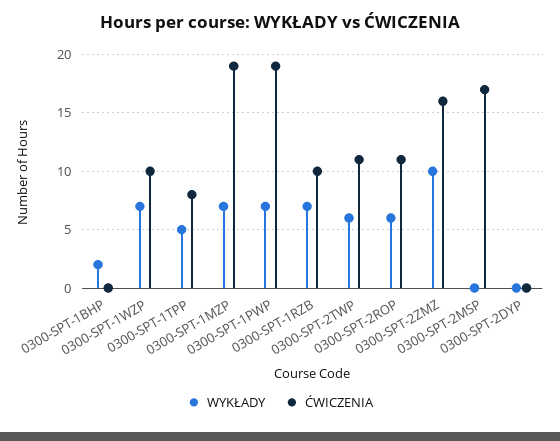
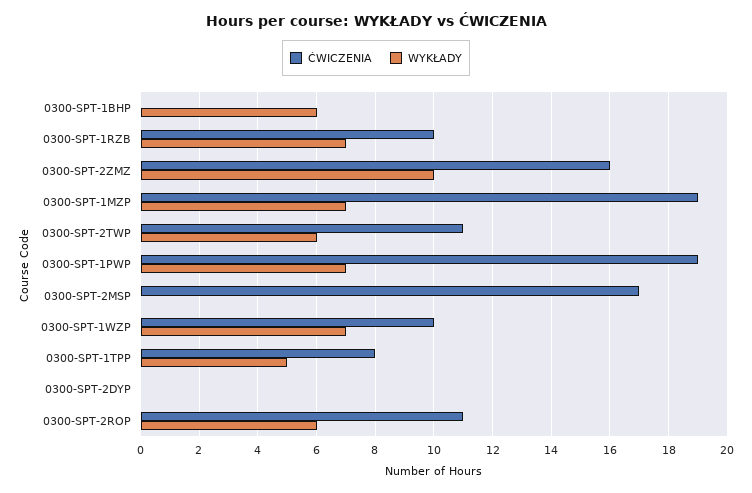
  {
    "WYKŁADY": {
-     "0300-SPT-1BHP": 2,
+     "0300-SPT-1BHP": 6,
      "0300-SPT-1WZP": 7,
      "0300-SPT-1TPP": 5,
      "0300-SPT-1MZP": 7,
      "0300-SPT-1PWP": 7,
      "0300-SPT-1RZB": 7,
      "0300-SPT-2TWP": 6,
      "0300-SPT-2ROP": 6,
      "0300-SPT-2ZMZ": 10,
      "0300-SPT-2MSP": 0,
      "0300-SPT-2DYP": 0
    },
    "ĆWICZENIA": {
      "0300-SPT-1BHP": 0,
      "0300-SPT-1WZP": 10,
      "0300-SPT-1TPP": 8,
      "0300-SPT-1MZP": 19,
      "0300-SPT-1PWP": 19,
      "0300-SPT-1RZB": 10,
      "0300-SPT-2TWP": 11,
      "0300-SPT-2ROP": 11,
      "0300-SPT-2ZMZ": 16,
      "0300-SPT-2MSP": 17,
      "0300-SPT-2DYP": 0
    }
  }

